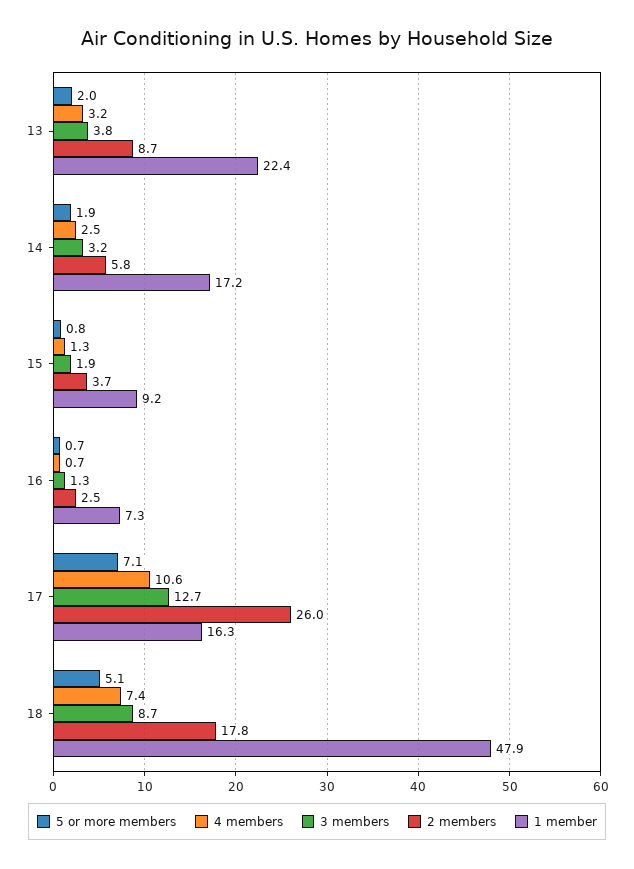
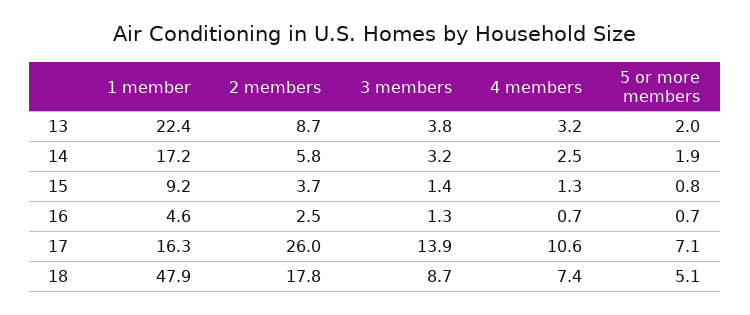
  {
    "5 or more members": {
      "13": 2,
      "14": 1.9,
      "15": 0.8,
      "16": 0.7,
      "17": 7.1,
      "18": 5.1
    },
    "4 members": {
      "13": 3.2,
      "14": 2.5,
      "15": 1.3,
      "16": 0.7,
      "17": 10.6,
      "18": 7.4
    },
    "3 members": {
      "13": 3.8,
      "14": 3.2,
-     "15": 1.9,
+     "15": 1.4,
      "16": 1.3,
-     "17": 12.7,
+     "17": 13.9,
      "18": 8.7
    },
    "2 members": {
      "13": 8.7,
      "14": 5.8,
      "15": 3.7,
      "16": 2.5,
      "17": 26,
      "18": 17.8
    },
    "1 member": {
      "13": 22.4,
      "14": 17.2,
      "15": 9.2,
-     "16": 7.3,
+     "16": 4.6,
      "17": 16.3,
      "18": 47.9
    }
  }

